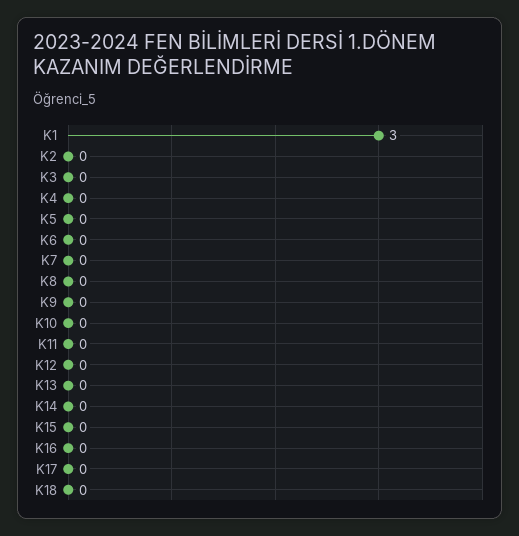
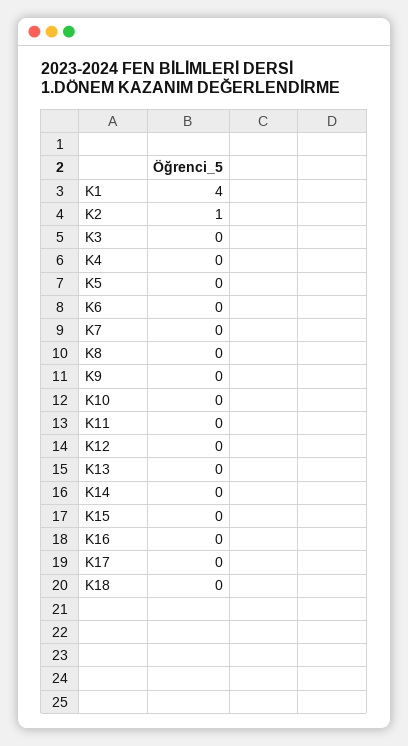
  {
-   "K1": 3,
+   "K1": 4,
-   "K2": 0,
+   "K2": 1,
    "K3": 0,
    "K4": 0,
    "K5": 0,
    "K6": 0,
    "K7": 0,
    "K8": 0,
    "K9": 0,
    "K10": 0,
    "K11": 0,
    "K12": 0,
    "K13": 0,
    "K14": 0,
    "K15": 0,
    "K16": 0,
    "K17": 0,
    "K18": 0
  }

